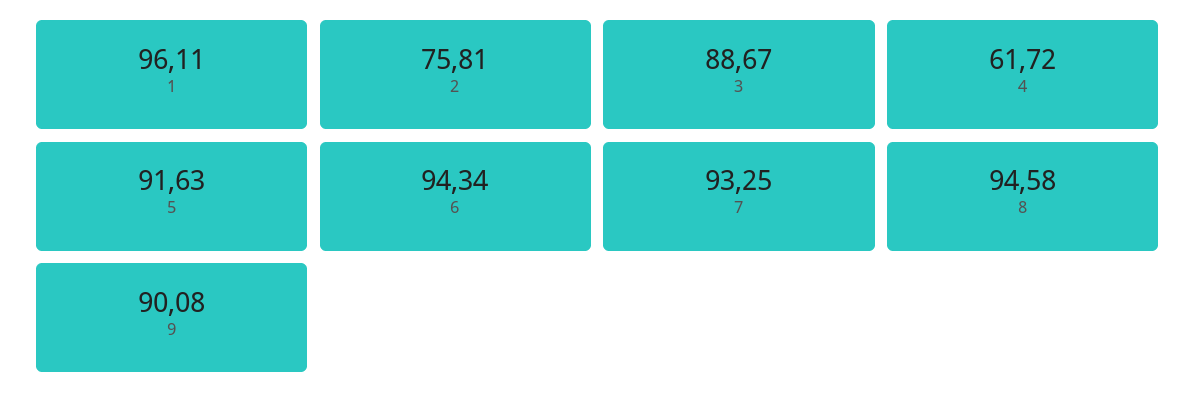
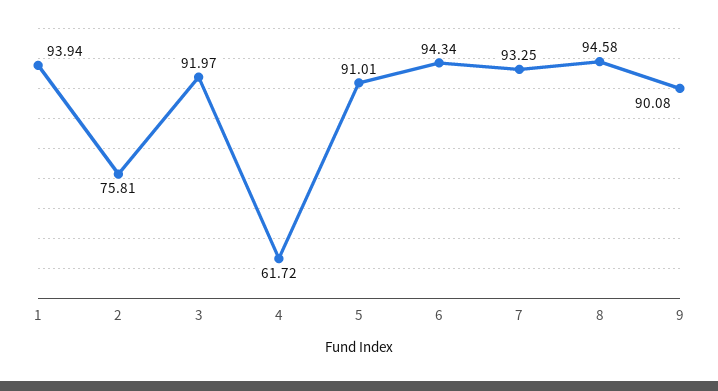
  {
-   "1": 96.11,
+   "1": 93.94,
    "2": 75.81,
-   "3": 88.67,
+   "3": 91.97,
    "4": 61.72,
-   "5": 91.63,
+   "5": 91.01,
    "6": 94.34,
    "7": 93.25,
    "8": 94.58,
    "9": 90.08
  }

